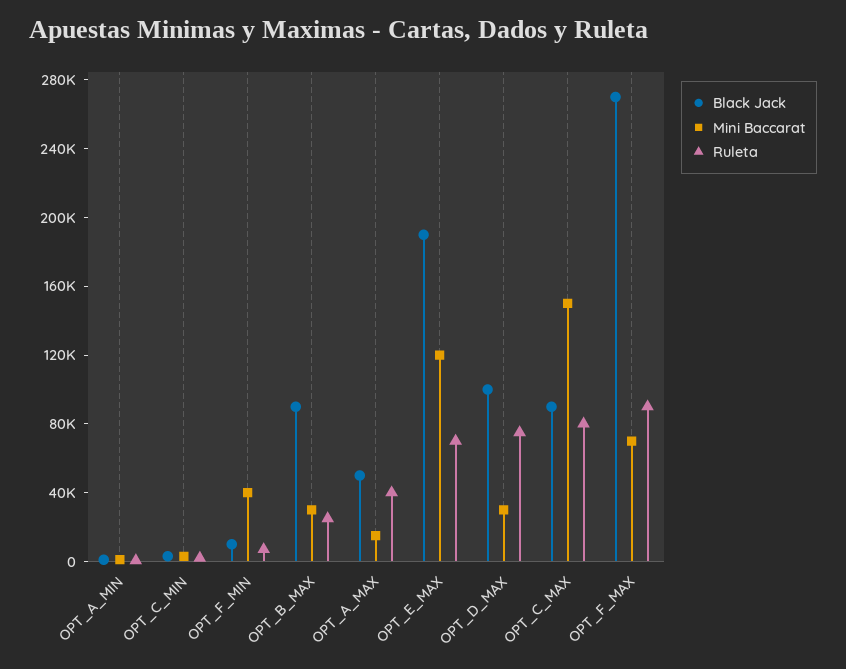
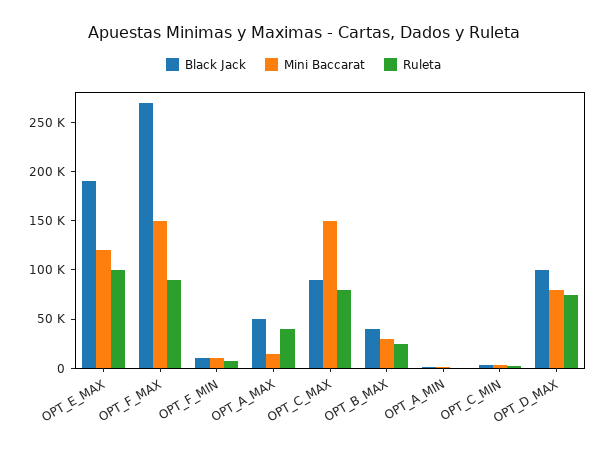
  {
    "Black Jack": {
      "OPT_A_MIN": 0,
      "OPT_C_MIN": 0,
      "OPT_F_MIN": 10000,
-     "OPT_B_MAX": 90000,
+     "OPT_B_MAX": 40000,
      "OPT_A_MAX": 50000,
      "OPT_E_MAX": 190000,
      "OPT_D_MAX": 100000,
      "OPT_C_MAX": 90000,
      "OPT_F_MAX": 270000
    },
    "Mini Baccarat": {
      "OPT_A_MIN": 0,
      "OPT_C_MIN": 0,
-     "OPT_F_MIN": 40000,
+     "OPT_F_MIN": 10000,
      "OPT_B_MAX": 30000,
      "OPT_A_MAX": 20000,
      "OPT_E_MAX": 120000,
-     "OPT_D_MAX": 30000,
+     "OPT_D_MAX": 80000,
      "OPT_C_MAX": 150000,
-     "OPT_F_MAX": 70000
+     "OPT_F_MAX": 150000
    },
    "Ruleta": {
      "OPT_A_MIN": 0,
      "OPT_C_MIN": 0,
      "OPT_F_MIN": 10000,
      "OPT_B_MAX": 30000,
      "OPT_A_MAX": 40000,
-     "OPT_E_MAX": 70000,
+     "OPT_E_MAX": 100000,
      "OPT_D_MAX": 80000,
      "OPT_C_MAX": 80000,
      "OPT_F_MAX": 90000
    }
  }

